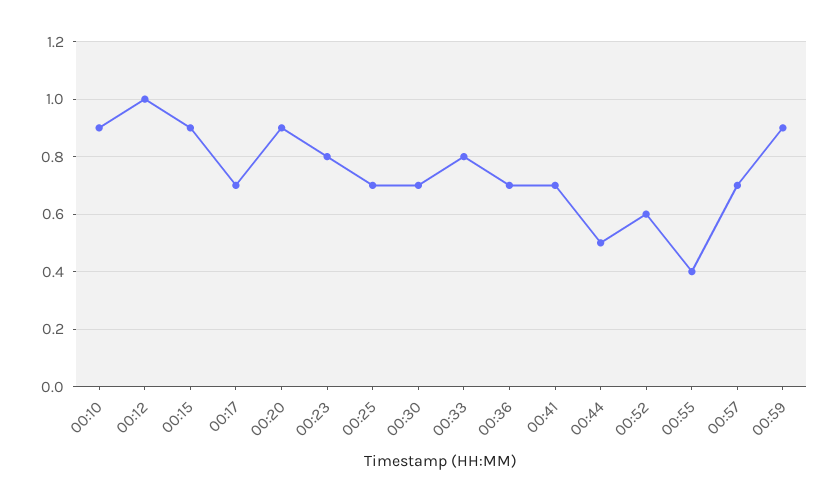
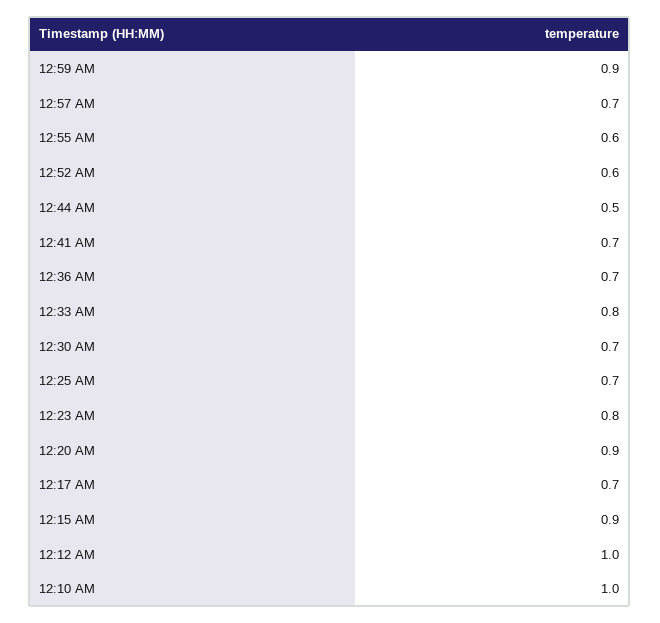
  {
-   "00:10": 0.9,
+   "00:10": 1,
    "00:12": 1,
    "00:15": 0.9,
    "00:17": 0.7,
    "00:20": 0.9,
    "00:23": 0.8,
    "00:25": 0.7,
    "00:30": 0.7,
    "00:33": 0.8,
    "00:36": 0.7,
    "00:41": 0.7,
    "00:44": 0.5,
    "00:52": 0.6,
-   "00:55": 0.4,
+   "00:55": 0.6,
    "00:57": 0.7,
    "00:59": 0.9
  }

